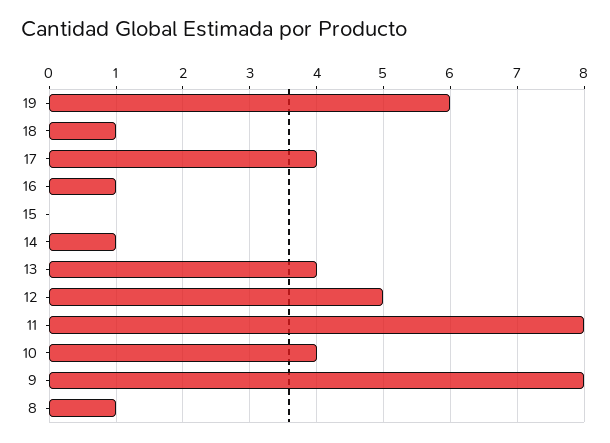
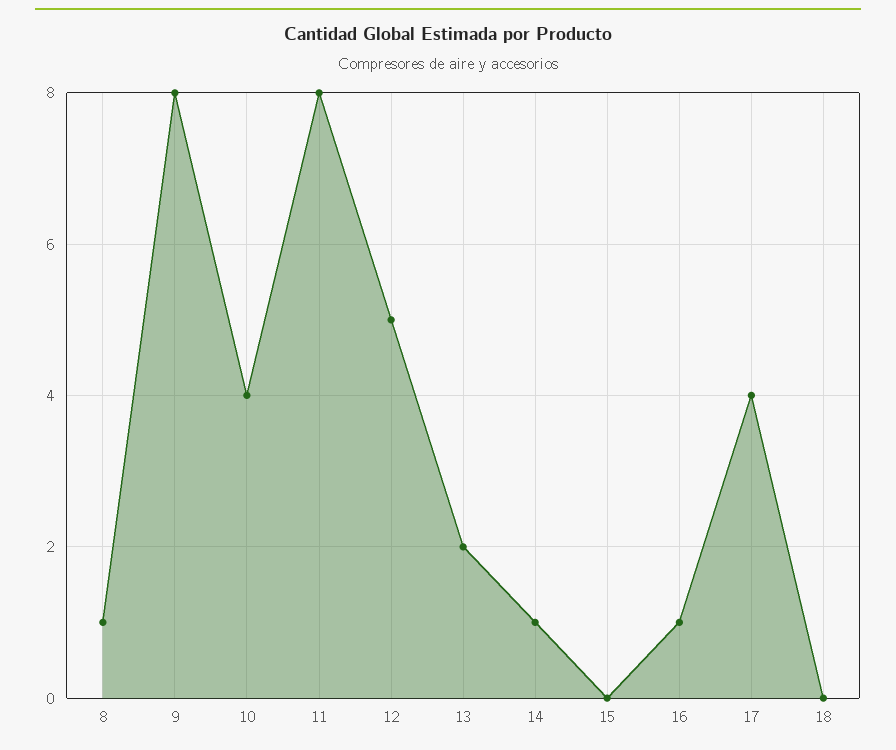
  {
-   "19": 6,
-   "18": 1,
+   "18": 0,
    "17": 4,
    "16": 1,
    "15": 0,
    "14": 1,
-   "13": 4,
+   "13": 2,
    "12": 5,
    "11": 8,
    "10": 4,
    "9": 8,
    "8": 1
  }

